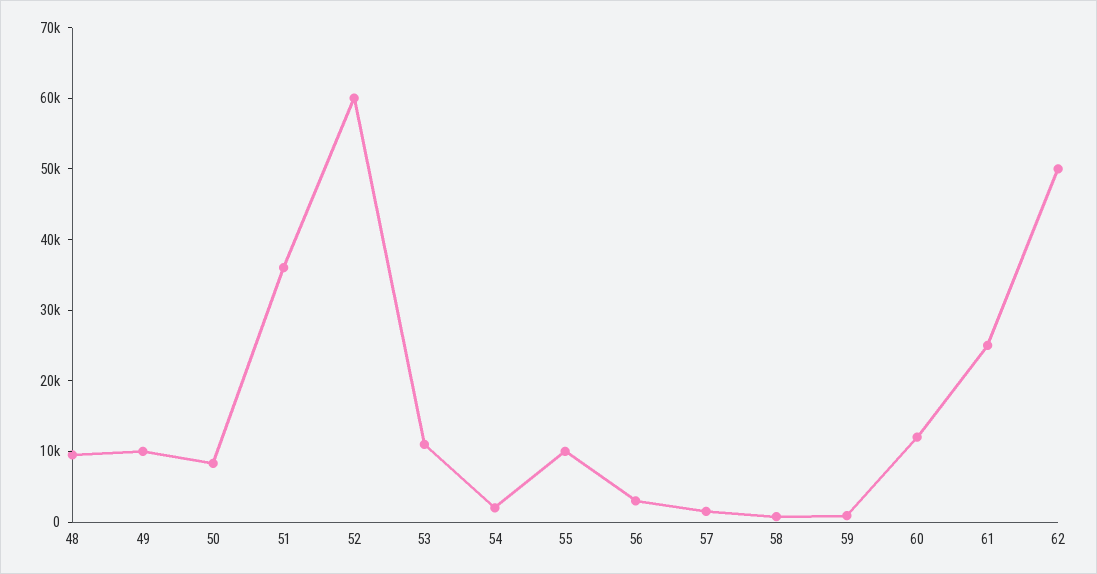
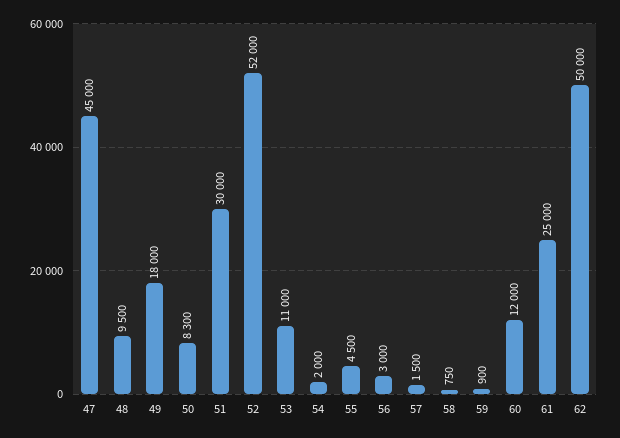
  {
    "48": 9500,
-   "49": 10000,
+   "49": 18000,
    "50": 8300,
-   "51": 36000,
+   "51": 30000,
-   "52": 60000,
+   "52": 52000,
    "53": 11000,
    "54": 2000,
-   "55": 10000,
+   "55": 4500,
    "56": 3000,
    "57": 1500,
    "58": 750,
    "59": 900,
    "60": 12000,
    "61": 25000,
-   "62": 50000
+   "62": 50000,
+   "47": 45000
  }

